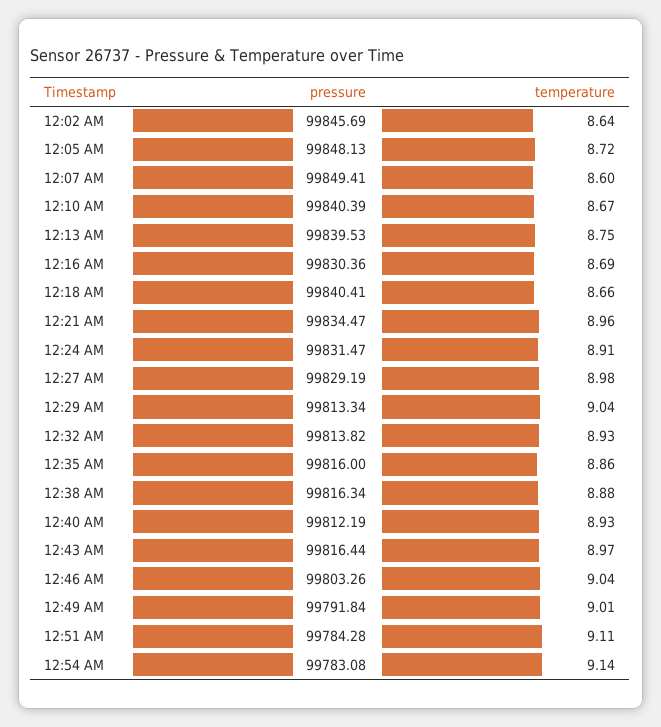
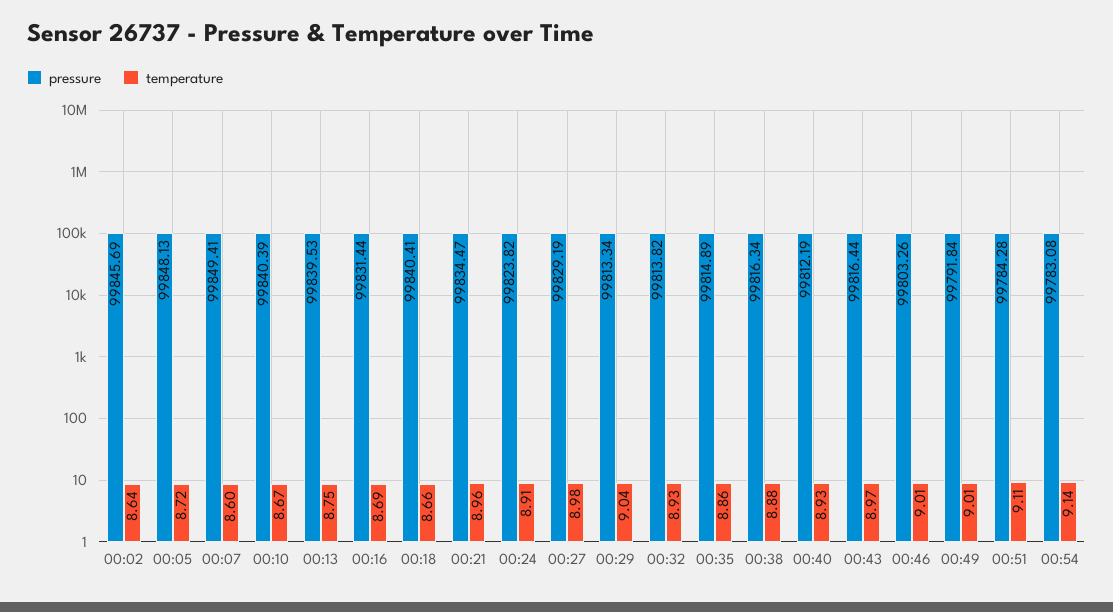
  {
    "pressure": {
      "12:02 AM": 99845.69,
      "12:05 AM": 99848.13,
      "12:07 AM": 99849.41,
      "12:10 AM": 99840.39,
      "12:13 AM": 99839.53,
-     "12:16 AM": 99830.36,
+     "12:16 AM": 99831.44,
      "12:18 AM": 99840.41,
      "12:21 AM": 99834.47,
-     "12:24 AM": 99831.47,
+     "12:24 AM": 99823.82,
      "12:27 AM": 99829.19,
      "12:29 AM": 99813.34,
      "12:32 AM": 99813.82,
-     "12:35 AM": 99816,
+     "12:35 AM": 99814.89,
      "12:38 AM": 99816.34,
      "12:40 AM": 99812.19,
      "12:43 AM": 99816.44,
      "12:46 AM": 99803.26,
      "12:49 AM": 99791.84,
      "12:51 AM": 99784.28,
      "12:54 AM": 99783.08
    },
    "temperature": {
      "12:02 AM": 8.64,
      "12:05 AM": 8.72,
      "12:07 AM": 8.6,
      "12:10 AM": 8.67,
      "12:13 AM": 8.75,
      "12:16 AM": 8.69,
      "12:18 AM": 8.66,
      "12:21 AM": 8.96,
      "12:24 AM": 8.91,
      "12:27 AM": 8.98,
      "12:29 AM": 9.04,
      "12:32 AM": 8.93,
      "12:35 AM": 8.86,
      "12:38 AM": 8.88,
      "12:40 AM": 8.93,
      "12:43 AM": 8.97,
-     "12:46 AM": 9.04,
+     "12:46 AM": 9.01,
      "12:49 AM": 9.01,
      "12:51 AM": 9.11,
      "12:54 AM": 9.14
    }
  }

